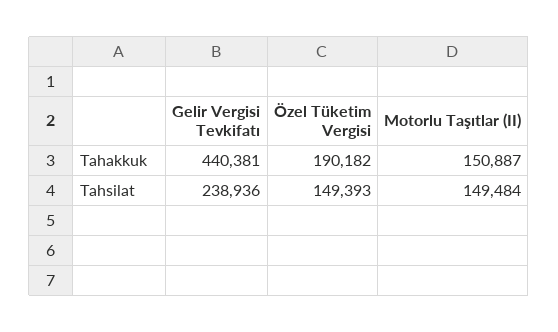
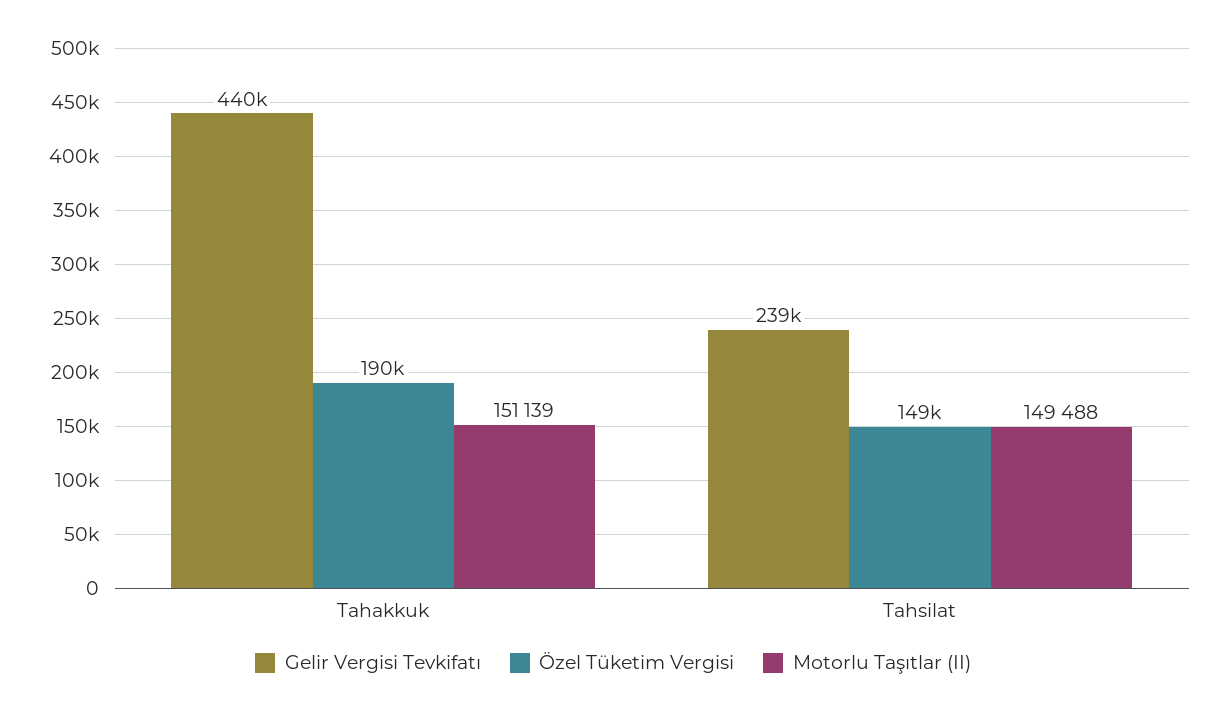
  {
    "Gelir Vergisi Tevkifatı": {
      "Tahakkuk": 440381,
      "Tahsilat": 238936
    },
    "Özel Tüketim Vergisi": {
      "Tahakkuk": 190182,
      "Tahsilat": 149393
    },
    "Motorlu Taşıtlar (II)": {
-     "Tahakkuk": 150887,
+     "Tahakkuk": 151139,
-     "Tahsilat": 149484
+     "Tahsilat": 149488
    }
  }

